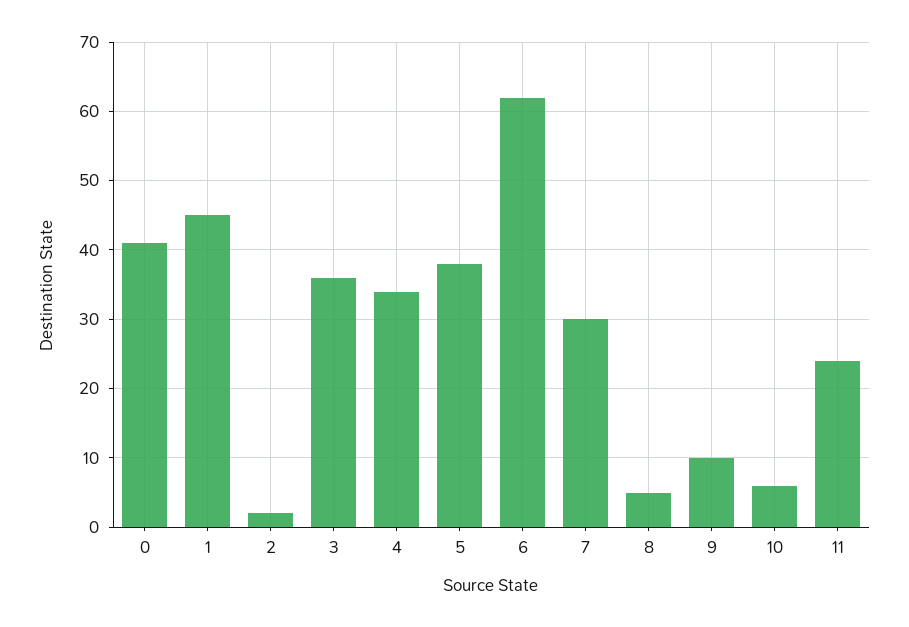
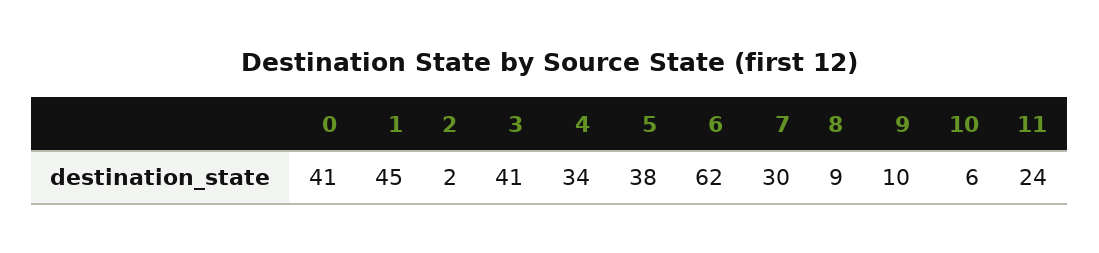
  {
    "0": 41,
    "1": 45,
    "2": 2,
-   "3": 36,
+   "3": 41,
    "4": 34,
    "5": 38,
    "6": 62,
    "7": 30,
-   "8": 5,
+   "8": 9,
    "9": 10,
    "10": 6,
    "11": 24
  }

